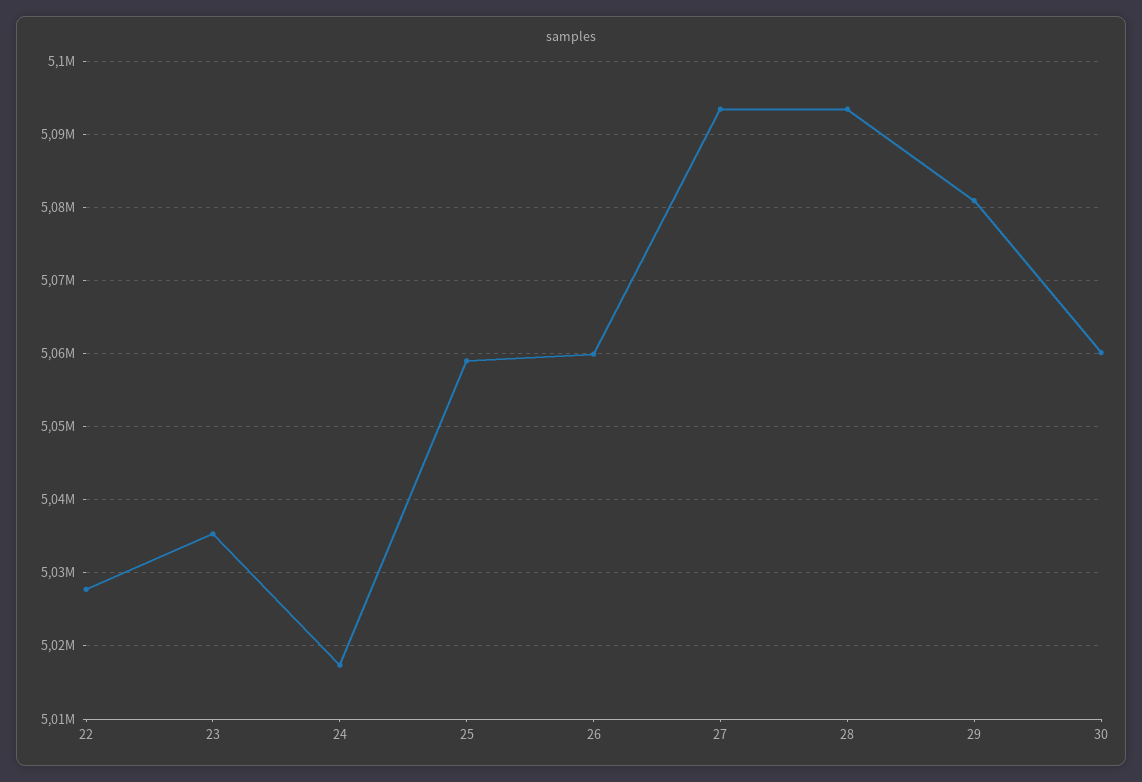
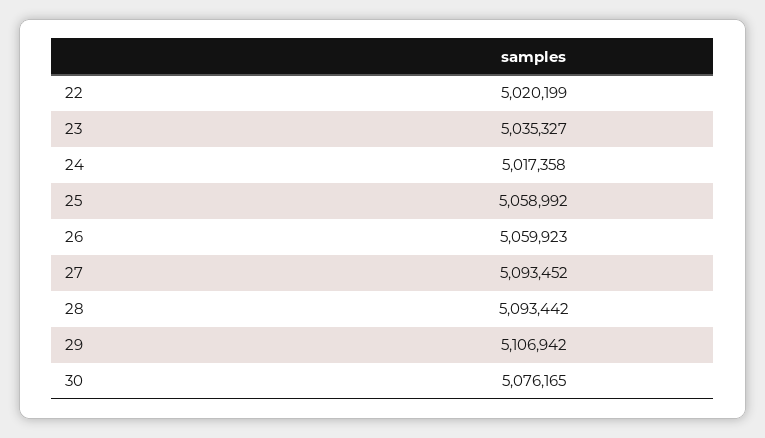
  {
-   "22": 5028000,
+   "22": 5020199,
    "23": 5035327,
    "24": 5017358,
    "25": 5058992,
    "26": 5059923,
    "27": 5093452,
    "28": 5093442,
-   "29": 5081000,
+   "29": 5106942,
-   "30": 5060000
+   "30": 5076165
  }

